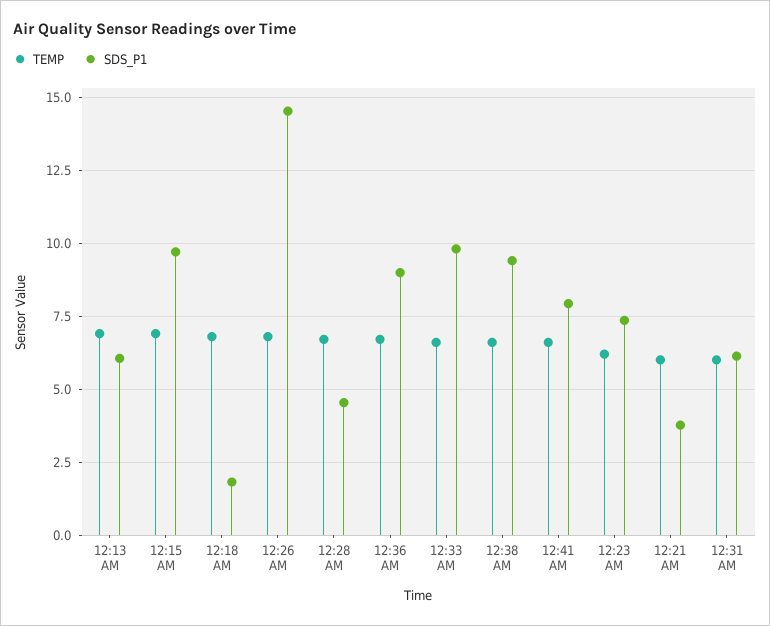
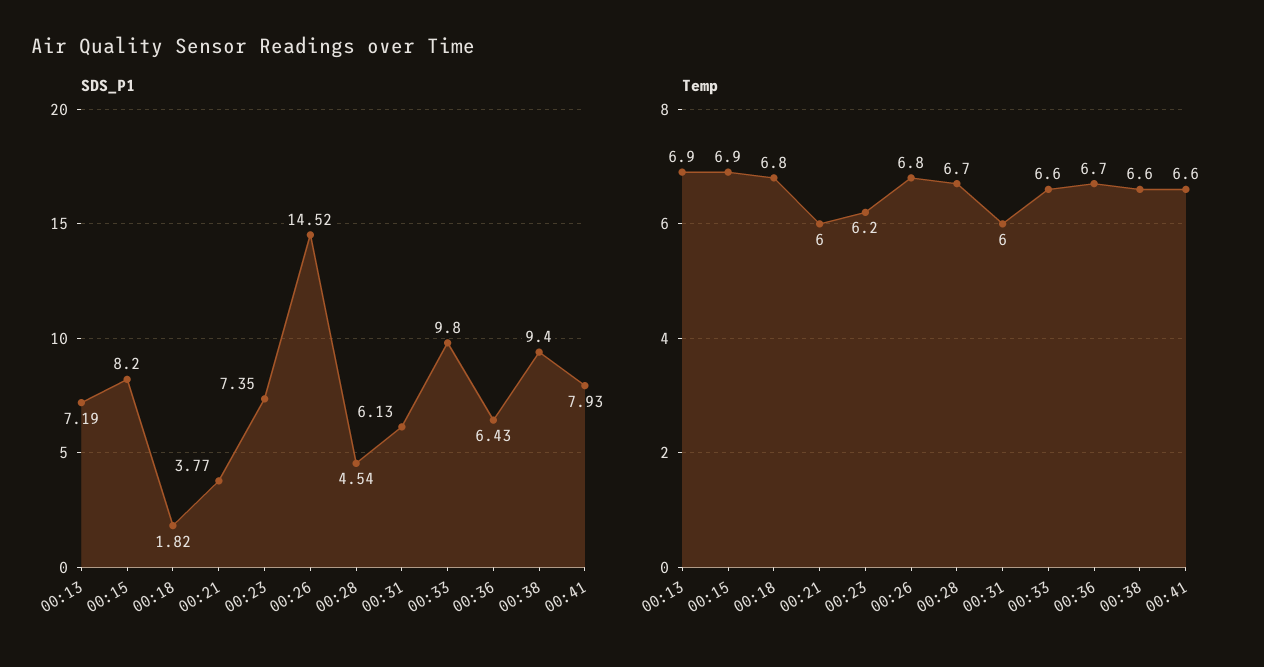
  {
    "TEMP": {
      "12:13 AM": 6.9,
      "12:15 AM": 6.9,
      "12:18 AM": 6.8,
      "12:26 AM": 6.8,
      "12:28 AM": 6.7,
      "12:36 AM": 6.7,
      "12:33 AM": 6.6,
      "12:38 AM": 6.6,
      "12:41 AM": 6.6,
      "12:23 AM": 6.2,
      "12:21 AM": 6,
      "12:31 AM": 6
    },
    "SDS_P1": {
-     "12:13 AM": 6,
+     "12:13 AM": 7.19,
-     "12:15 AM": 9.75,
+     "12:15 AM": 8.2,
      "12:18 AM": 1.82,
      "12:26 AM": 14.52,
      "12:28 AM": 4.54,
-     "12:36 AM": 9,
+     "12:36 AM": 6.43,
      "12:33 AM": 9.8,
      "12:38 AM": 9.4,
      "12:41 AM": 7.93,
      "12:23 AM": 7.35,
      "12:21 AM": 3.77,
      "12:31 AM": 6.13
    }
  }

